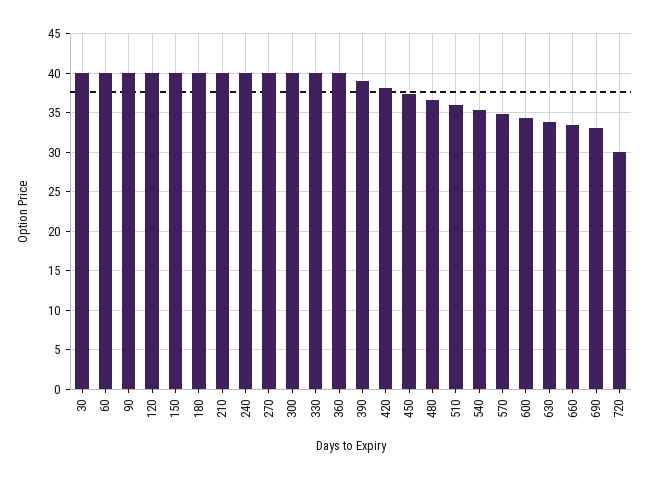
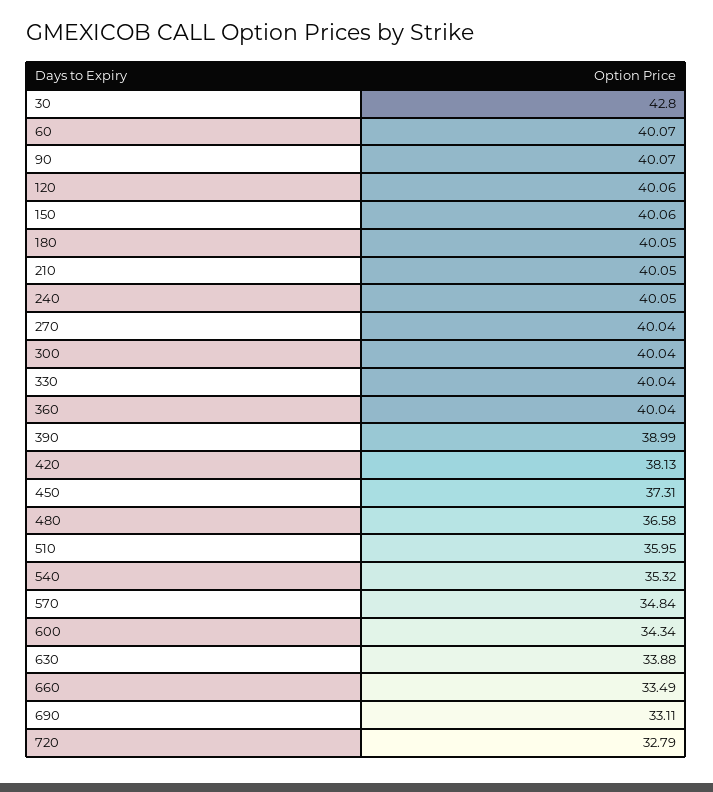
  {
-   "30": 40,
+   "30": 42.8,
    "60": 40.07,
    "90": 40.07,
    "120": 40.06,
    "150": 40.06,
    "180": 40.05,
    "210": 40.05,
    "240": 40.05,
    "270": 40.04,
    "300": 40.04,
    "330": 40.04,
    "360": 40.04,
    "390": 38.99,
    "420": 38.13,
    "450": 37.31,
    "480": 36.58,
    "510": 35.95,
    "540": 35.32,
    "570": 34.84,
    "600": 34.34,
    "630": 33.88,
    "660": 33.49,
    "690": 33.11,
-   "720": 30
+   "720": 32.79
  }

